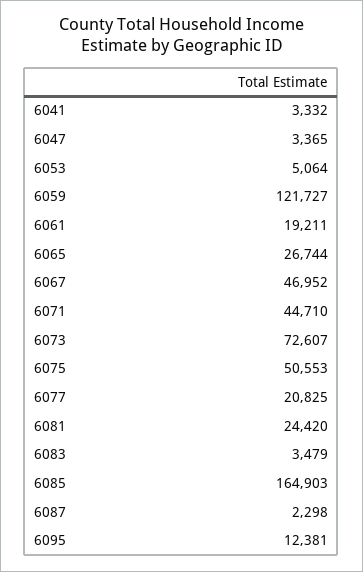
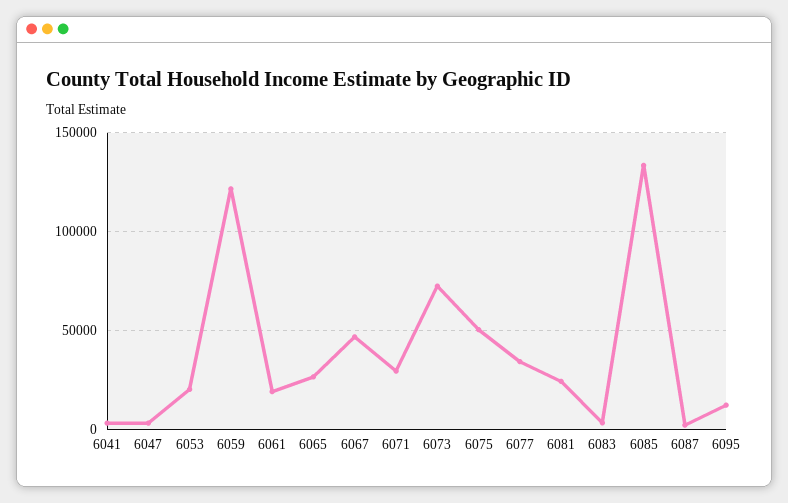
  {
    "6041": 3332,
    "6047": 3365,
-   "6053": 5064,
+   "6053": 20000,
    "6059": 121727,
    "6061": 19211,
    "6065": 26744,
    "6067": 46952,
-   "6071": 44710,
+   "6071": 30000,
    "6073": 72607,
    "6075": 50553,
-   "6077": 20825,
+   "6077": 35000,
    "6081": 24420,
    "6083": 3479,
-   "6085": 164903,
+   "6085": 135000,
    "6087": 2298,
    "6095": 12381
  }

